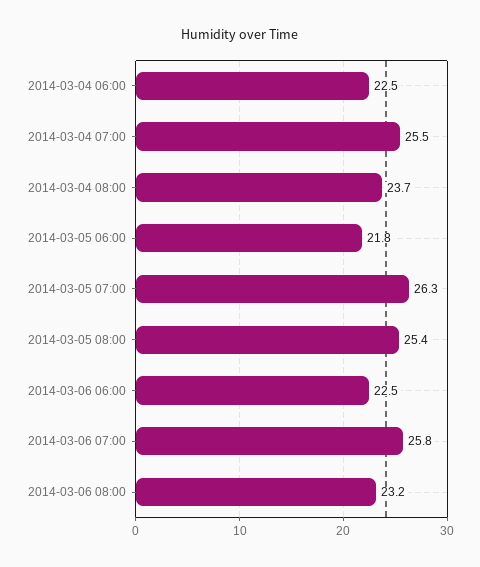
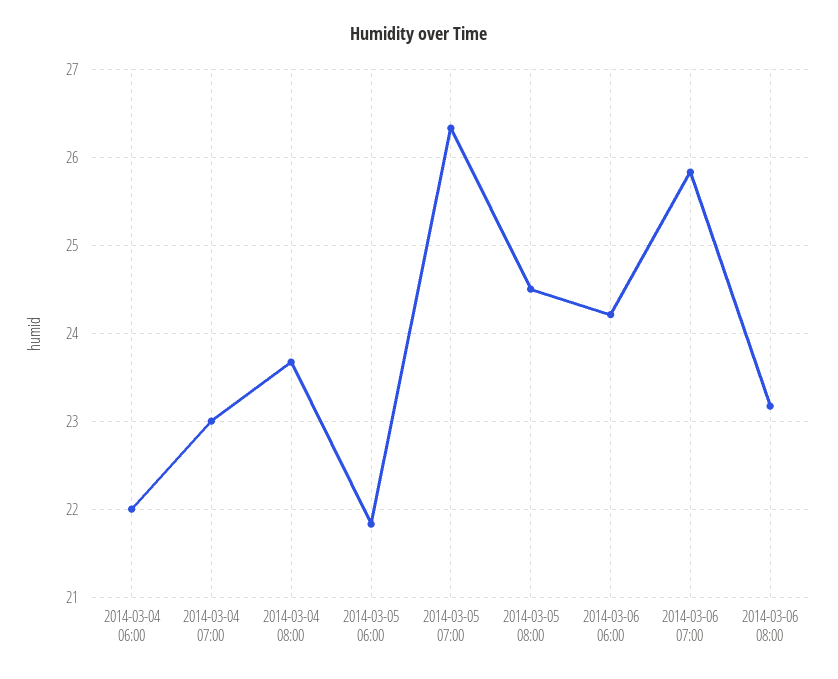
  {
-   "2014-03-04 06:00": 22.5,
+   "2014-03-04 06:00": 22,
-   "2014-03-04 07:00": 25.5,
+   "2014-03-04 07:00": 23,
    "2014-03-04 08:00": 23.7,
    "2014-03-05 06:00": 21.8,
    "2014-03-05 07:00": 26.3,
-   "2014-03-05 08:00": 25.4,
+   "2014-03-05 08:00": 24.5,
-   "2014-03-06 06:00": 22.5,
+   "2014-03-06 06:00": 24.2,
    "2014-03-06 07:00": 25.8,
    "2014-03-06 08:00": 23.2
  }

